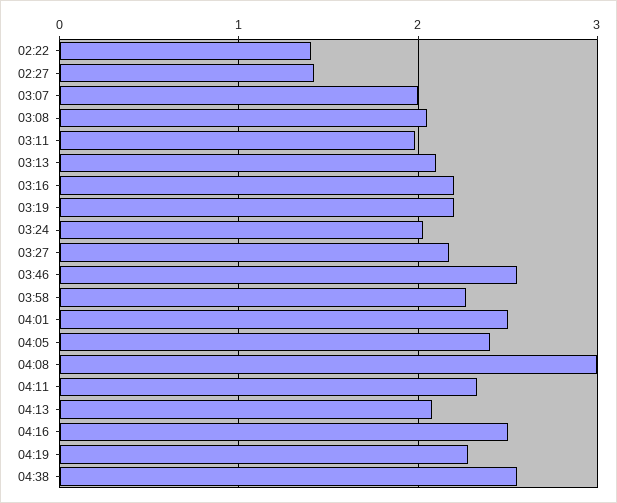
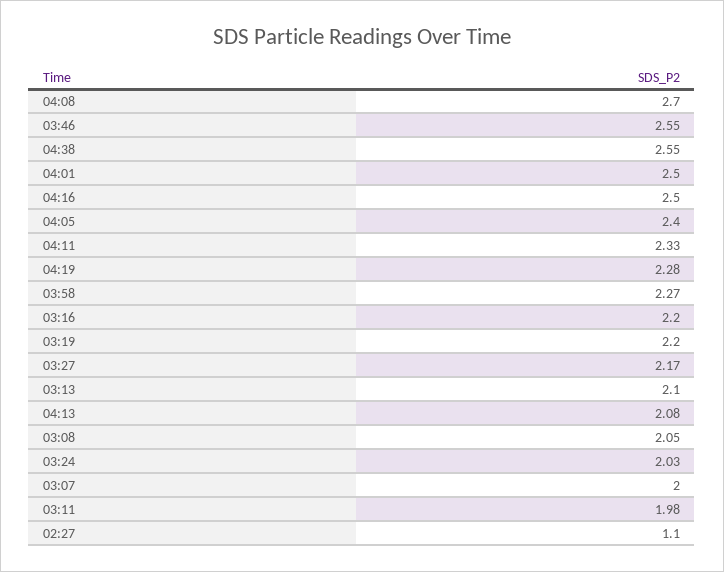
  {
-   "02:22": 1.4,
-   "02:27": 1.4,
+   "02:27": 1.1,
    "03:07": 2,
    "03:08": 2.05,
    "03:11": 1.98,
    "03:13": 2.1,
    "03:16": 2.2,
    "03:19": 2.2,
    "03:24": 2.03,
    "03:27": 2.17,
    "03:46": 2.55,
    "03:58": 2.27,
    "04:01": 2.5,
    "04:05": 2.4,
-   "04:08": 3,
+   "04:08": 2.7,
    "04:11": 2.33,
    "04:13": 2.08,
    "04:16": 2.5,
    "04:19": 2.28,
    "04:38": 2.55
  }

